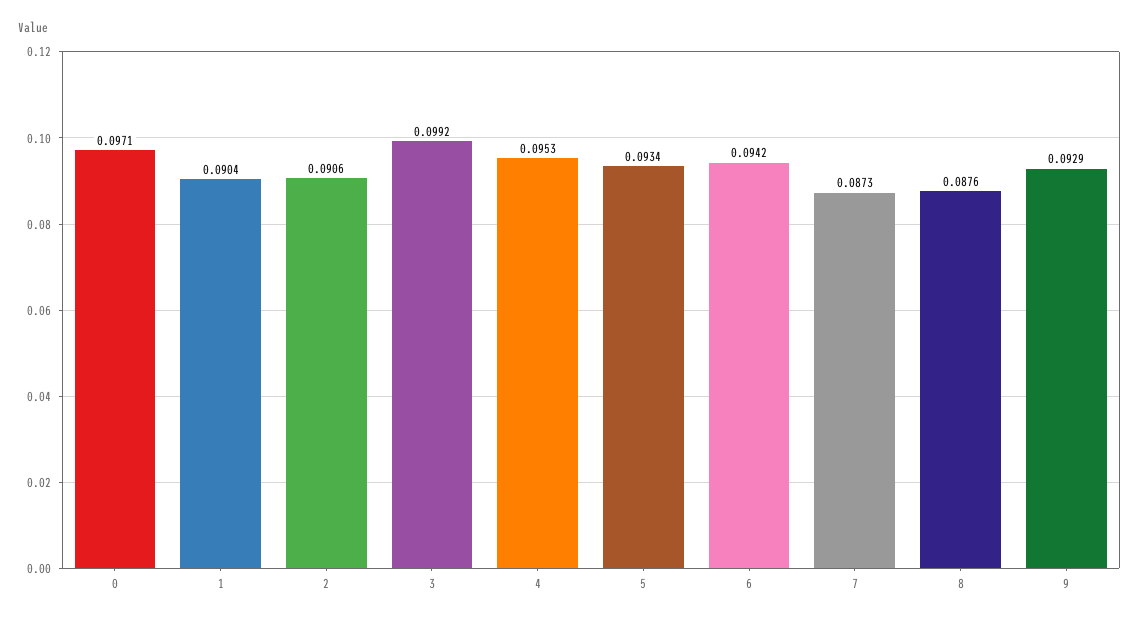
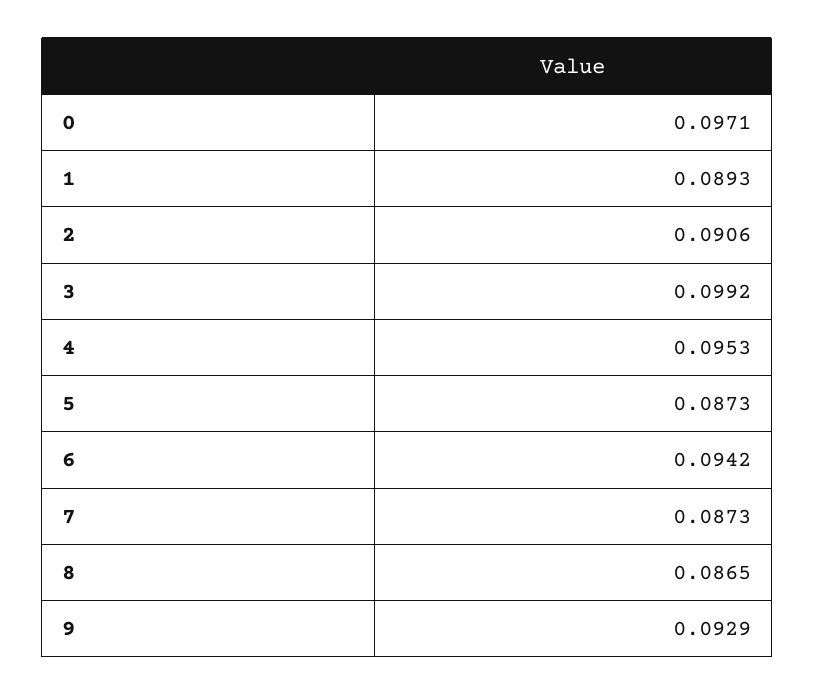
  {
    "0": 0.0971,
-   "1": 0.0904,
+   "1": 0.0893,
    "2": 0.0906,
    "3": 0.0992,
    "4": 0.0953,
-   "5": 0.0934,
+   "5": 0.0873,
    "6": 0.0942,
    "7": 0.0873,
-   "8": 0.0876,
+   "8": 0.0865,
    "9": 0.0929
  }

